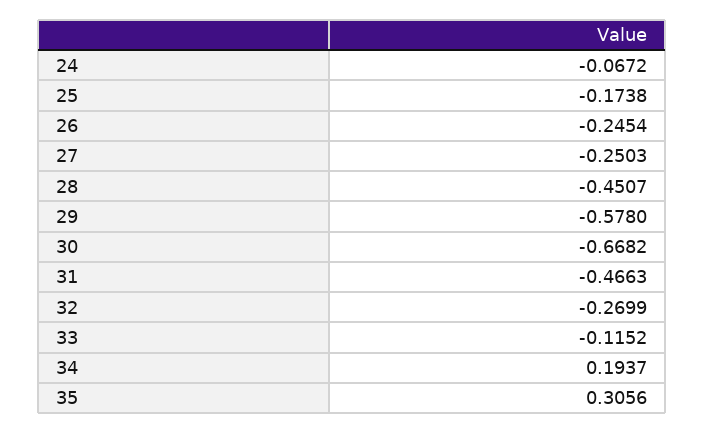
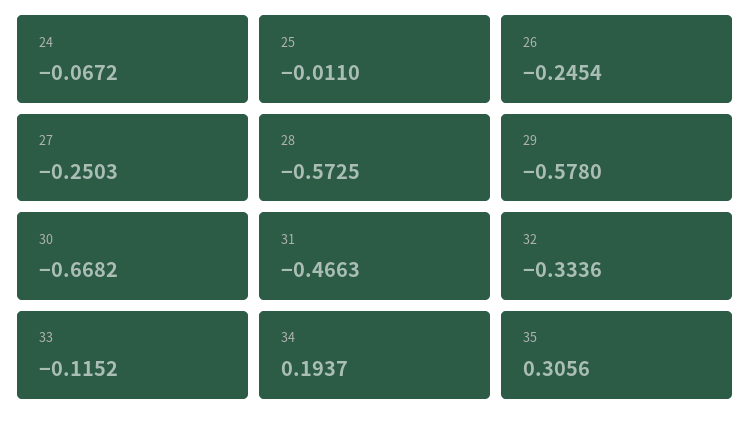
  {
    "24": -0.0672,
-   "25": -0.1738,
+   "25": -0.011,
    "26": -0.2454,
    "27": -0.2503,
-   "28": -0.4507,
+   "28": -0.5725,
    "29": -0.578,
    "30": -0.6682,
    "31": -0.4663,
-   "32": -0.2699,
+   "32": -0.3336,
    "33": -0.1152,
    "34": 0.1937,
    "35": 0.3056
  }

